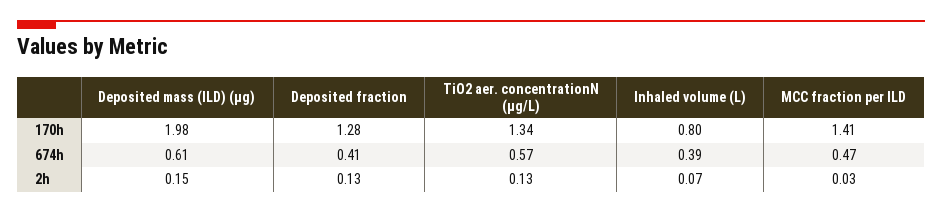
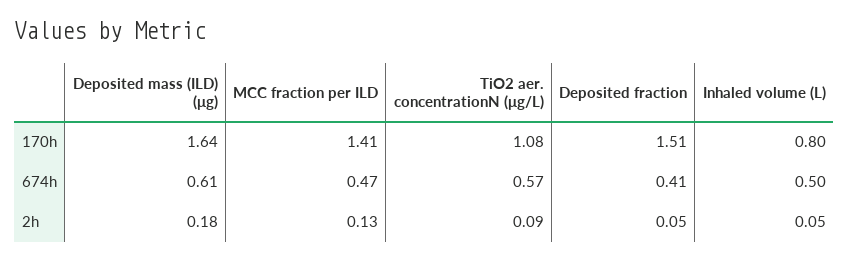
  {
    "Deposited mass (ILD) (μg)": {
-     "170h": 1.98,
+     "170h": 1.64,
      "674h": 0.61,
-     "2h": 0.15
+     "2h": 0.18
    },
    "Deposited fraction": {
-     "170h": 1.28,
+     "170h": 1.51,
      "674h": 0.41,
-     "2h": 0.13
+     "2h": 0.05
    },
    "TiO2 aer. concentrationN (μg/L)": {
-     "170h": 1.34,
+     "170h": 1.08,
      "674h": 0.57,
-     "2h": 0.13
+     "2h": 0.09
    },
    "Inhaled volume (L)": {
      "170h": 0.8,
-     "674h": 0.39,
+     "674h": 0.5,
-     "2h": 0.07
+     "2h": 0.05
    },
    "MCC fraction per ILD": {
      "170h": 1.41,
      "674h": 0.47,
-     "2h": 0.03
+     "2h": 0.13
    }
  }

